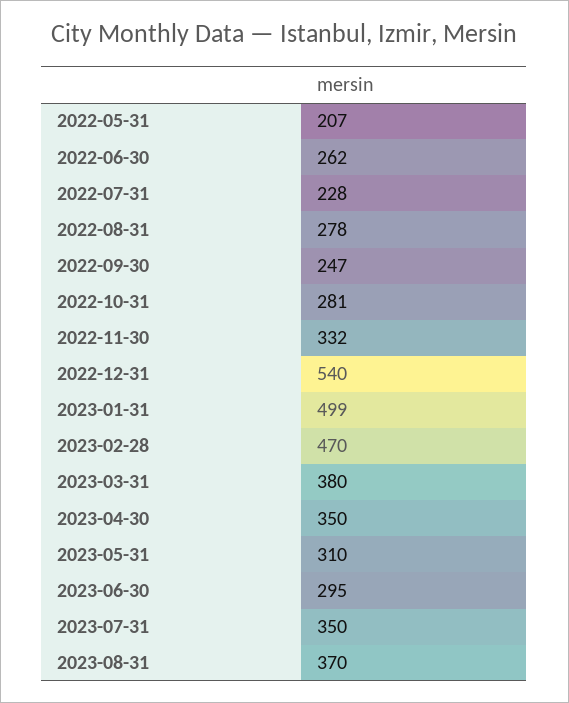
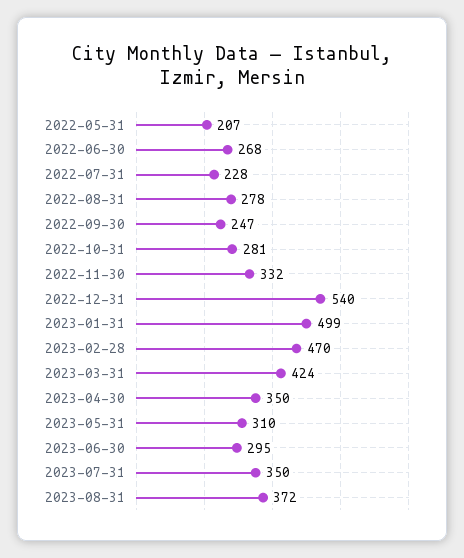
  {
    "2022-05-31": 207,
-   "2022-06-30": 262,
+   "2022-06-30": 268,
    "2022-07-31": 228,
    "2022-08-31": 278,
    "2022-09-30": 247,
    "2022-10-31": 281,
    "2022-11-30": 332,
    "2022-12-31": 540,
    "2023-01-31": 499,
    "2023-02-28": 470,
-   "2023-03-31": 380,
+   "2023-03-31": 424,
    "2023-04-30": 350,
    "2023-05-31": 310,
    "2023-06-30": 295,
    "2023-07-31": 350,
-   "2023-08-31": 370
+   "2023-08-31": 372
  }

